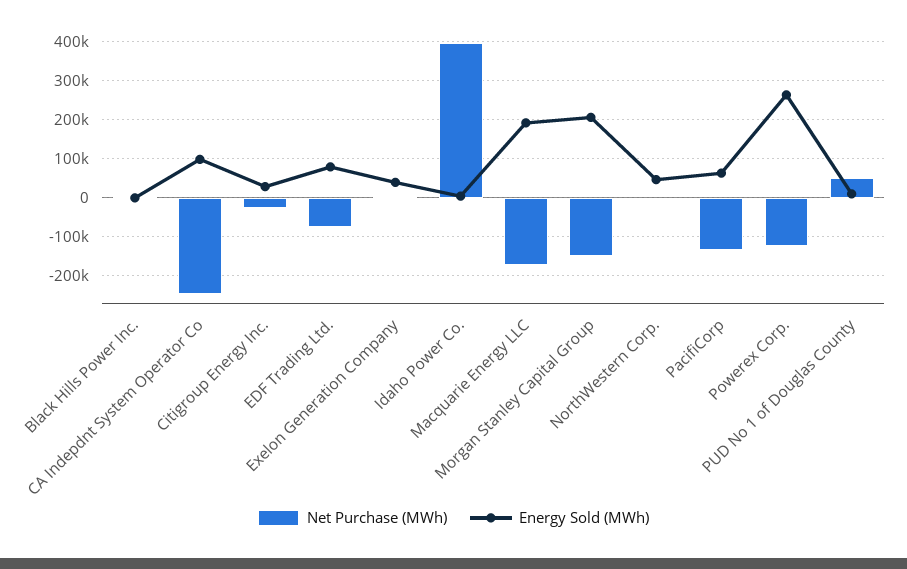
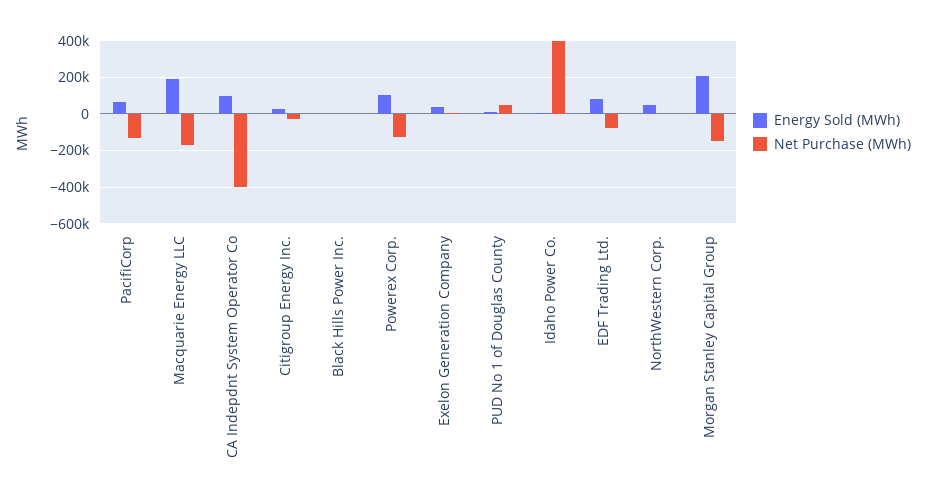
  {
    "Net Purchase (MWh)": {
      "Black Hills Power Inc.": 0,
-     "CA Indepdnt System Operator Co": -240000,
+     "CA Indepdnt System Operator Co": -400000,
      "Citigroup Energy Inc.": -20000,
      "EDF Trading Ltd.": -80000,
      "Exelon Generation Company": 0,
      "Idaho Power Co.": 400000,
      "Macquarie Energy LLC": -180000,
      "Morgan Stanley Capital Group": -140000,
      "NorthWestern Corp.": 0,
      "PacifiCorp": -140000,
      "Powerex Corp.": -120000,
      "PUD No 1 of Douglas County": 60000
    },
    "Energy Sold (MWh)": {
      "Black Hills Power Inc.": 0,
      "CA Indepdnt System Operator Co": 100000,
      "Citigroup Energy Inc.": 20000,
      "EDF Trading Ltd.": 80000,
      "Exelon Generation Company": 40000,
      "Idaho Power Co.": 0,
      "Macquarie Energy LLC": 200000,
      "Morgan Stanley Capital Group": 200000,
      "NorthWestern Corp.": 40000,
      "PacifiCorp": 60000,
-     "Powerex Corp.": 260000,
+     "Powerex Corp.": 100000,
      "PUD No 1 of Douglas County": 0
    }
  }

